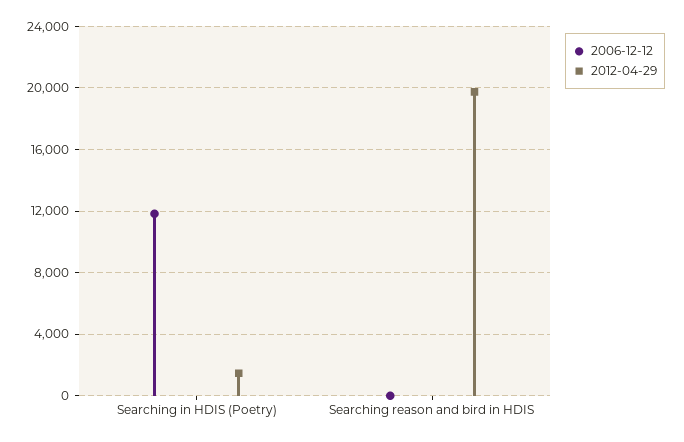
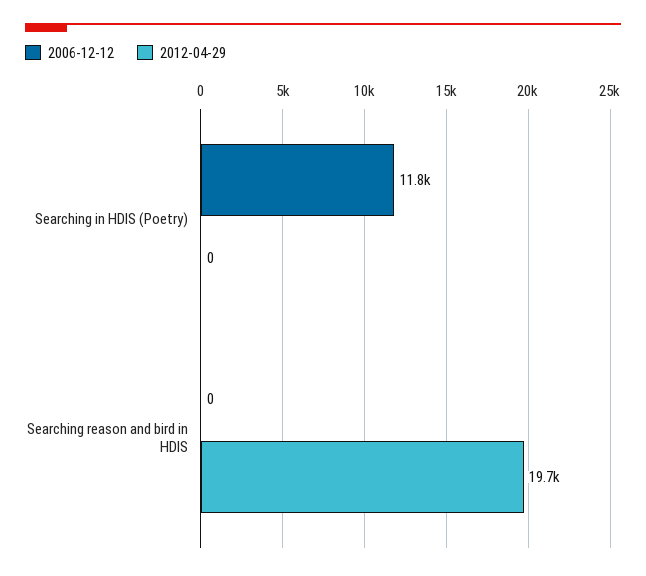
  {
    "2006-12-12": {
      "Searching in HDIS (Poetry)": 11800,
      "Searching reason and bird in HDIS": 0
    },
    "2012-04-29": {
-     "Searching in HDIS (Poetry)": 1500,
+     "Searching in HDIS (Poetry)": 0,
      "Searching reason and bird in HDIS": 19700
    }
  }

